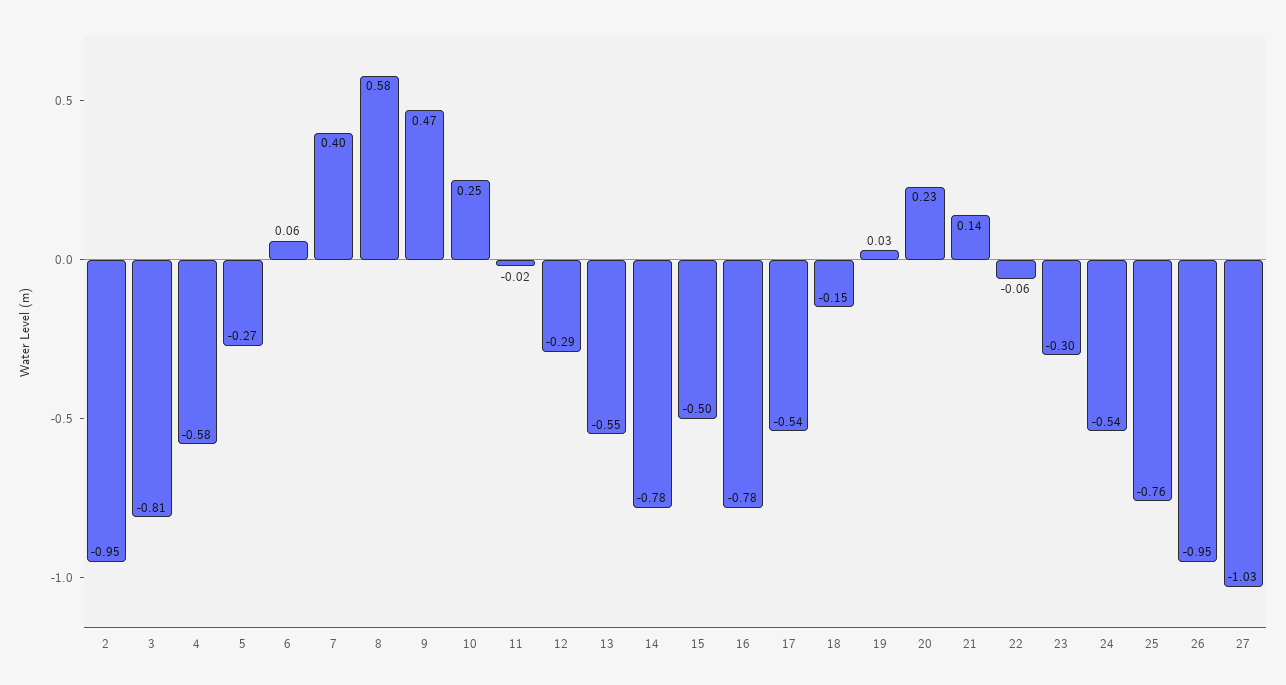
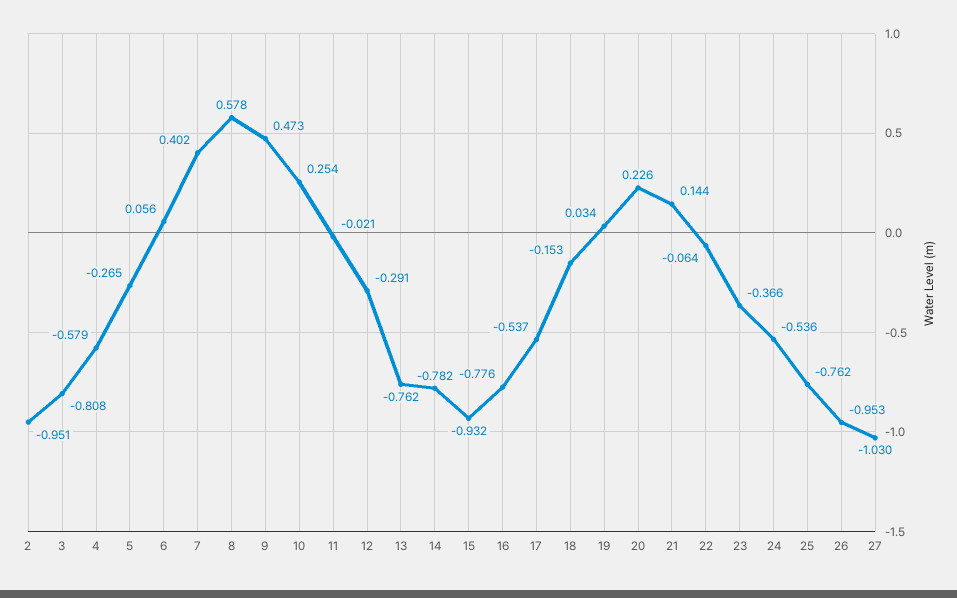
  {
    "2": -0.951,
    "3": -0.808,
    "4": -0.579,
    "5": -0.265,
    "6": 0.056,
    "7": 0.402,
    "8": 0.578,
    "9": 0.473,
    "10": 0.254,
    "11": -0.021,
    "12": -0.291,
-   "13": -0.55,
+   "13": -0.762,
    "14": -0.782,
-   "15": -0.5,
+   "15": -0.932,
    "16": -0.776,
    "17": -0.537,
    "18": -0.153,
    "19": 0.034,
    "20": 0.226,
    "21": 0.144,
    "22": -0.064,
-   "23": -0.3,
+   "23": -0.366,
    "24": -0.536,
    "25": -0.762,
    "26": -0.953,
    "27": -1.03
  }

